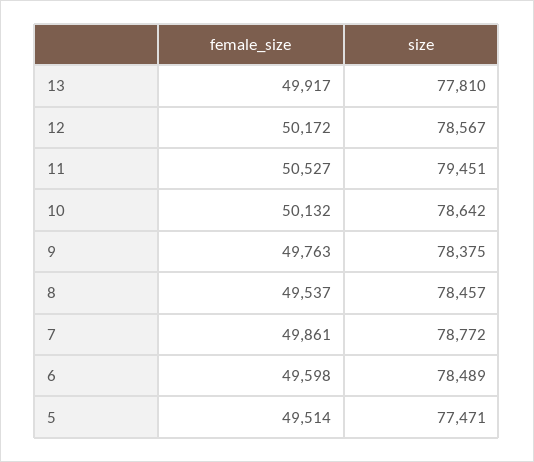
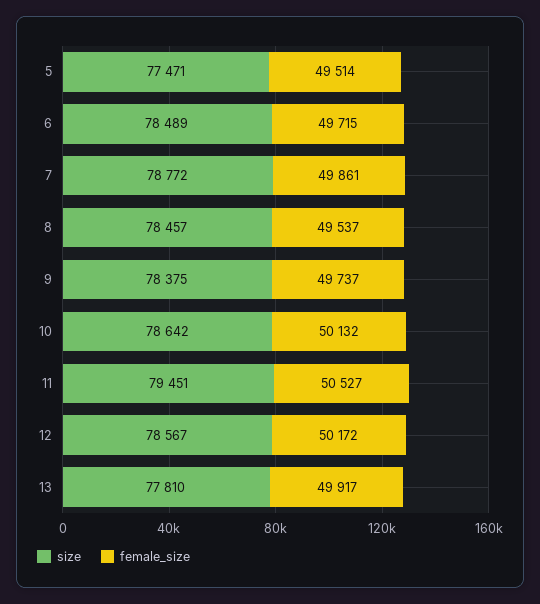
  {
    "female_size": {
      "13": 49917,
      "12": 50172,
      "11": 50527,
      "10": 50132,
-     "9": 49763,
+     "9": 49737,
      "8": 49537,
      "7": 49861,
-     "6": 49598,
+     "6": 49715,
      "5": 49514
    },
    "size": {
      "13": 77810,
      "12": 78567,
      "11": 79451,
      "10": 78642,
      "9": 78375,
      "8": 78457,
      "7": 78772,
      "6": 78489,
      "5": 77471
    }
  }

